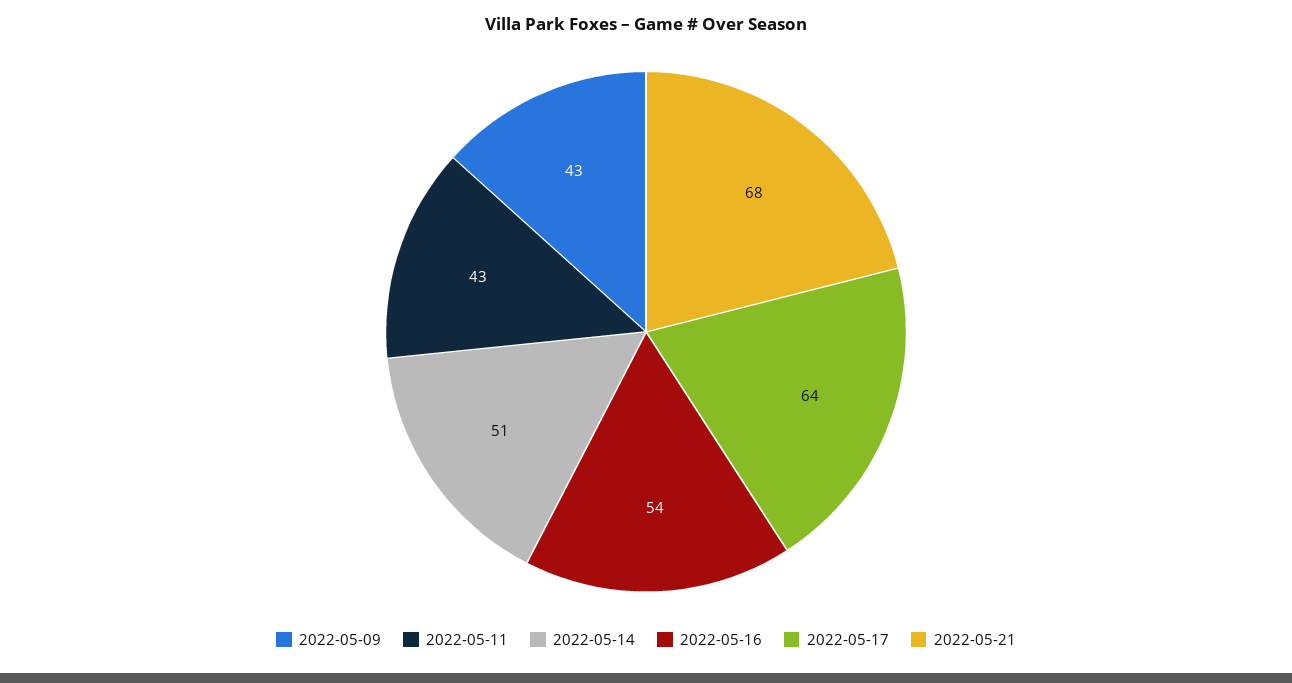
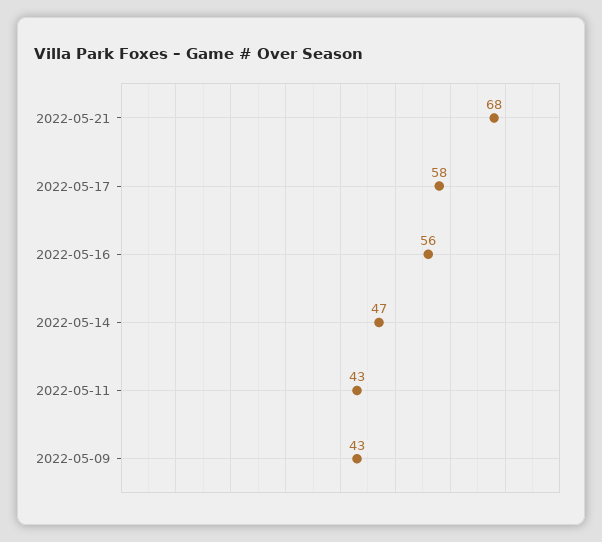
  {
    "2022-05-09": 43,
    "2022-05-11": 43,
-   "2022-05-14": 51,
+   "2022-05-14": 47,
-   "2022-05-16": 54,
+   "2022-05-16": 56,
-   "2022-05-17": 64,
+   "2022-05-17": 58,
    "2022-05-21": 68
  }

